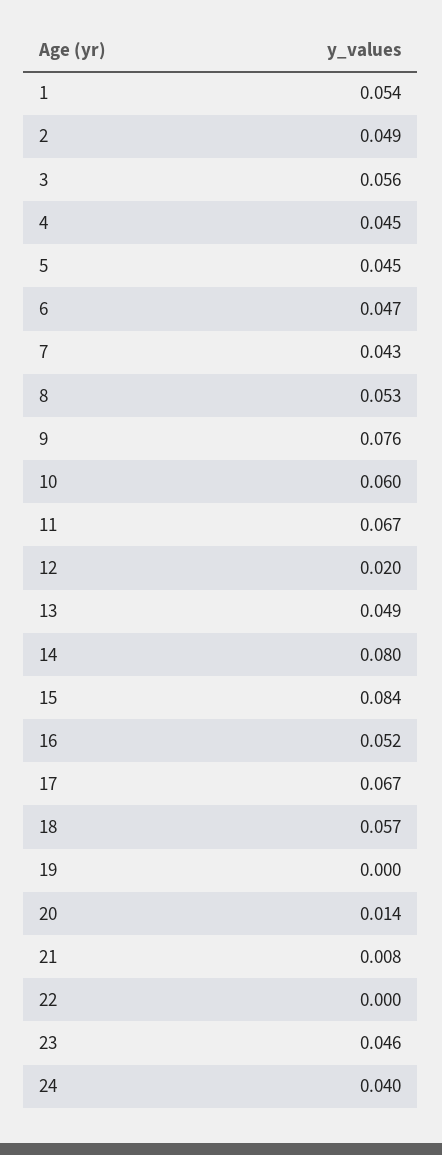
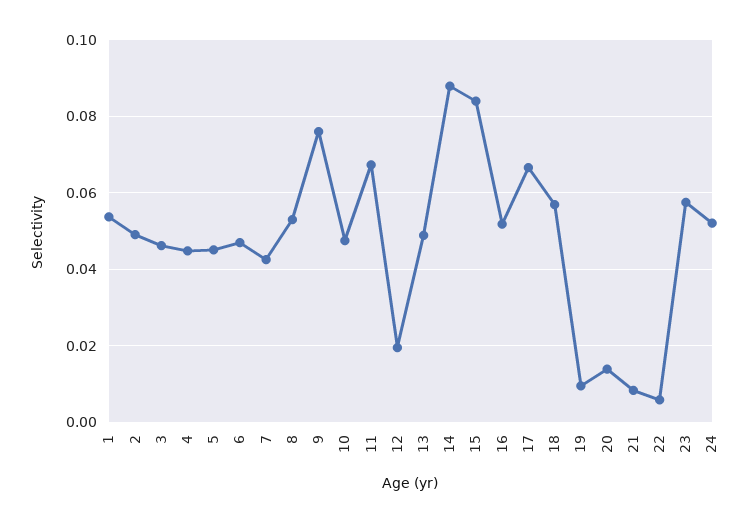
  {
    "1": 0.054,
    "2": 0.049,
-   "3": 0.056,
+   "3": 0.046,
    "4": 0.045,
    "5": 0.045,
    "6": 0.047,
    "7": 0.043,
    "8": 0.053,
    "9": 0.076,
-   "10": 0.06,
+   "10": 0.048,
    "11": 0.067,
    "12": 0.02,
    "13": 0.049,
-   "14": 0.08,
+   "14": 0.088,
    "15": 0.084,
    "16": 0.052,
    "17": 0.067,
    "18": 0.057,
-   "19": 0,
+   "19": 0.01,
    "20": 0.014,
    "21": 0.008,
-   "22": 0,
+   "22": 0.006,
-   "23": 0.046,
+   "23": 0.058,
-   "24": 0.04
+   "24": 0.052
  }

